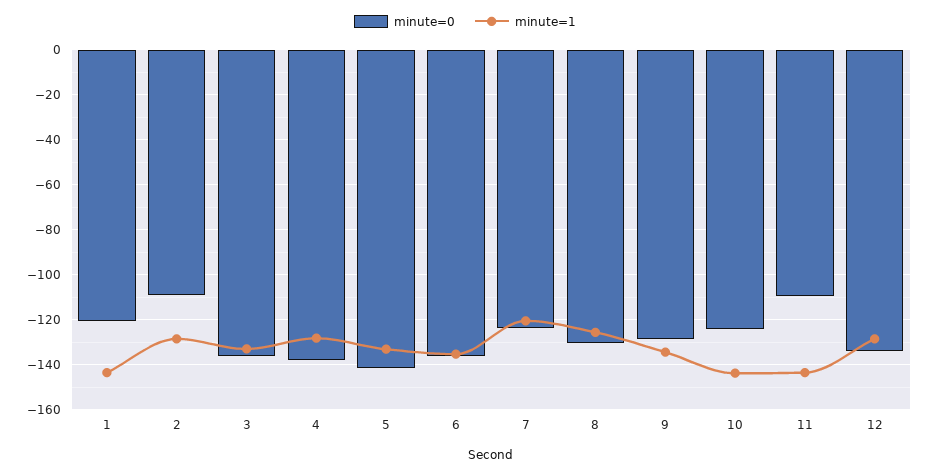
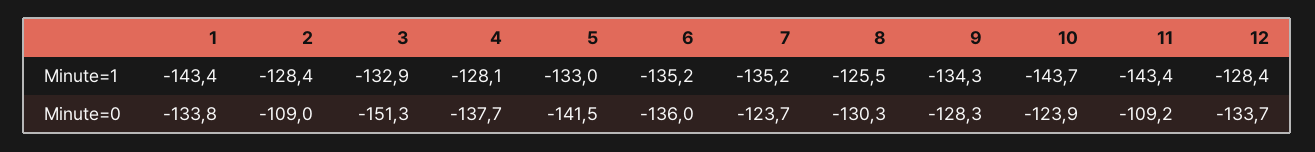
  {
    "minute=0": {
-     "1": -120,
+     "1": -133.8,
      "2": -109,
-     "3": -135,
+     "3": -151.3,
      "4": -137.7,
      "5": -141.5,
      "6": -136,
      "7": -123.7,
      "8": -130.3,
      "9": -128.3,
      "10": -123.9,
      "11": -109.2,
      "12": -133.7
    },
    "minute=1": {
      "1": -143.4,
      "2": -128.4,
      "3": -132.9,
      "4": -128.1,
      "5": -133,
      "6": -135.2,
-     "7": -120,
+     "7": -135.2,
      "8": -125.5,
      "9": -134.3,
      "10": -143.7,
      "11": -143.4,
      "12": -128.4
    }
  }

